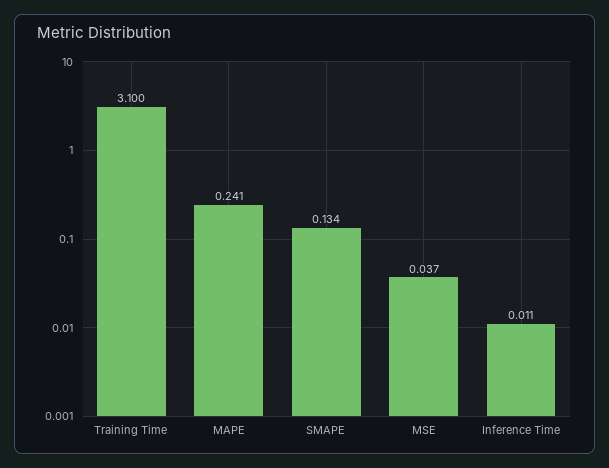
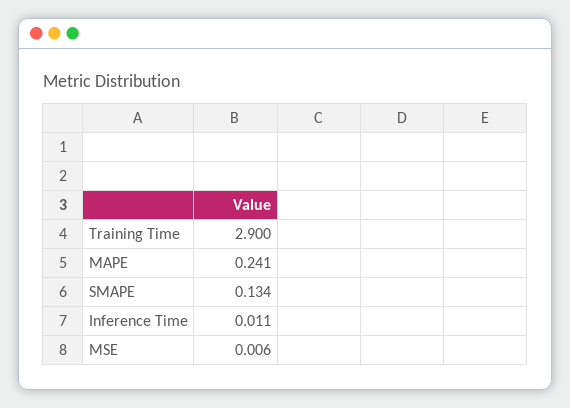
  {
-   "Training Time": 3.1,
+   "Training Time": 2.9,
    "MAPE": 0.241,
    "SMAPE": 0.134,
-   "MSE": 0.037,
+   "MSE": 0.006,
    "Inference Time": 0.011
  }

